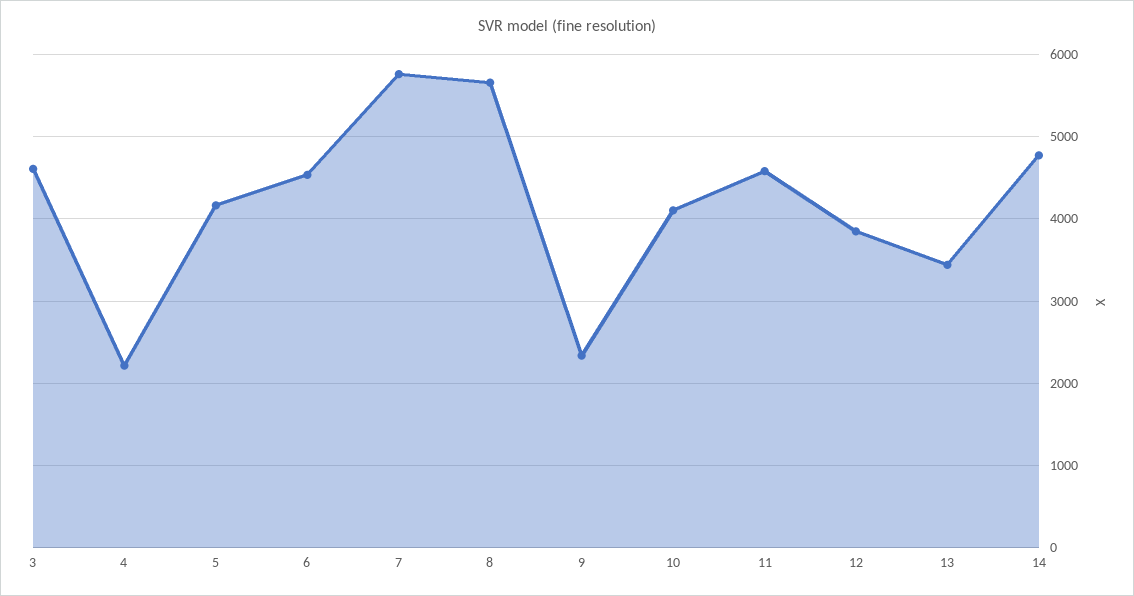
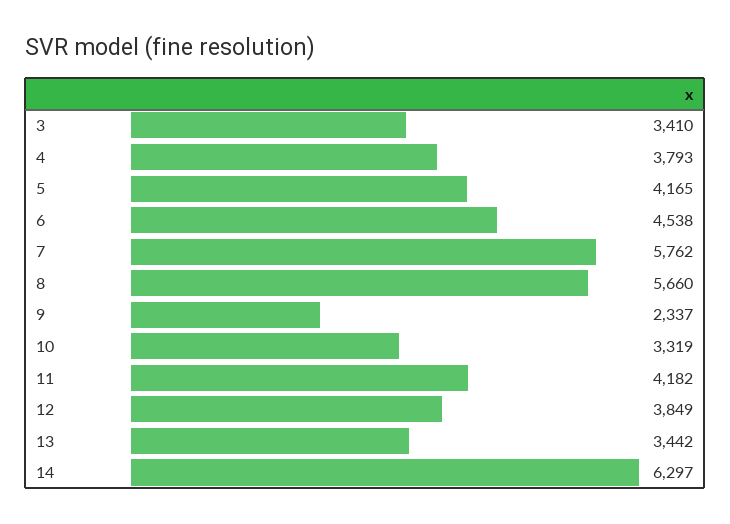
  {
-   "3": 4600,
+   "3": 3410,
-   "4": 2200,
+   "4": 3793,
    "5": 4165,
    "6": 4538,
    "7": 5762,
    "8": 5660,
    "9": 2337,
-   "10": 4100,
+   "10": 3319,
-   "11": 4600,
+   "11": 4182,
    "12": 3849,
    "13": 3442,
-   "14": 4800
+   "14": 6297
  }

